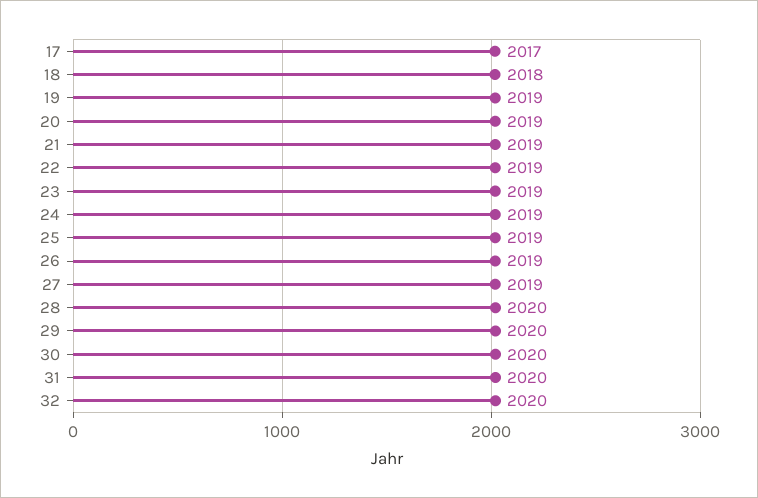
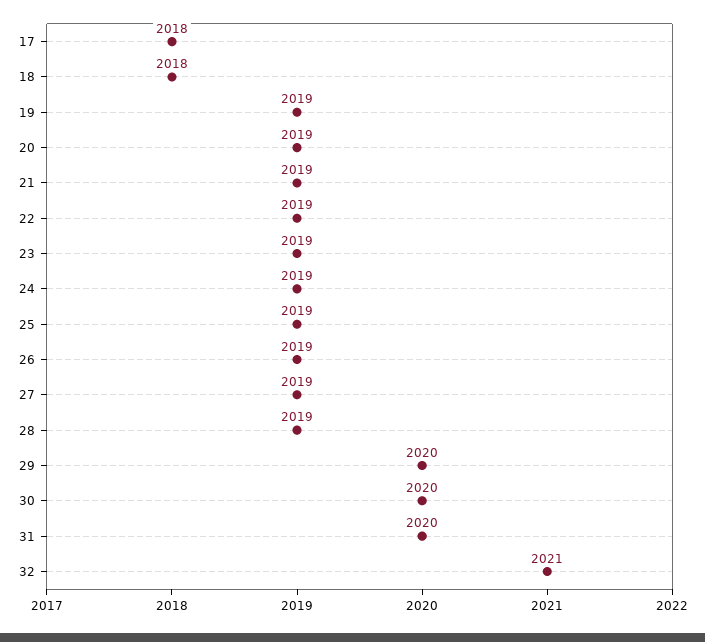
  {
-   "17": 2017,
+   "17": 2018,
    "18": 2018,
    "19": 2019,
    "20": 2019,
    "21": 2019,
    "22": 2019,
    "23": 2019,
    "24": 2019,
    "25": 2019,
    "26": 2019,
    "27": 2019,
-   "28": 2020,
+   "28": 2019,
    "29": 2020,
    "30": 2020,
    "31": 2020,
-   "32": 2020
+   "32": 2021
  }

